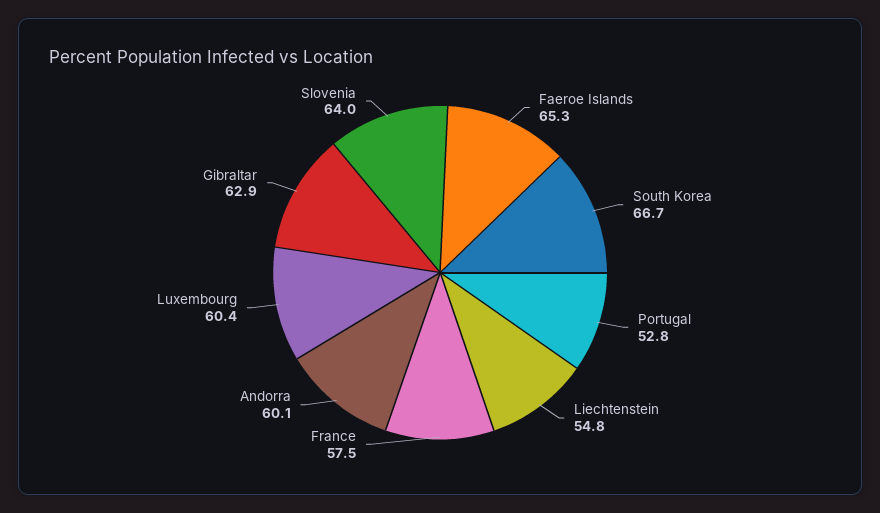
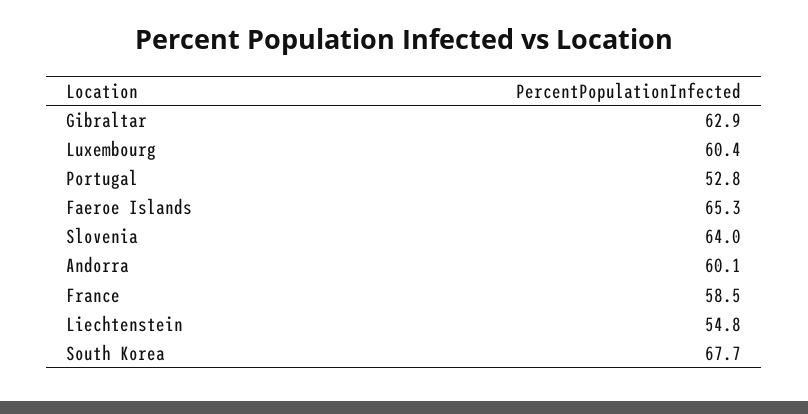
  {
    "Faeroe Islands": 65.3,
-   "South Korea": 66.7,
+   "South Korea": 67.7,
    "Portugal": 52.8,
    "Liechtenstein": 54.8,
-   "France": 57.5,
+   "France": 58.5,
    "Andorra": 60.1,
    "Luxembourg": 60.4,
    "Gibraltar": 62.9,
    "Slovenia": 64
  }

